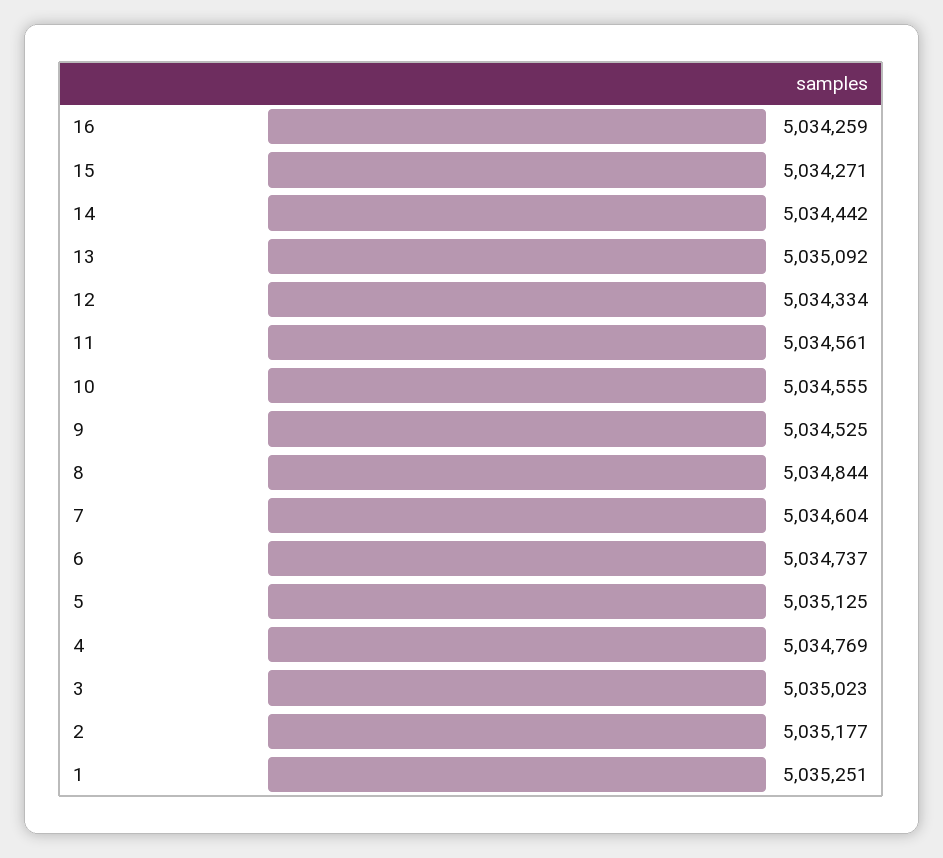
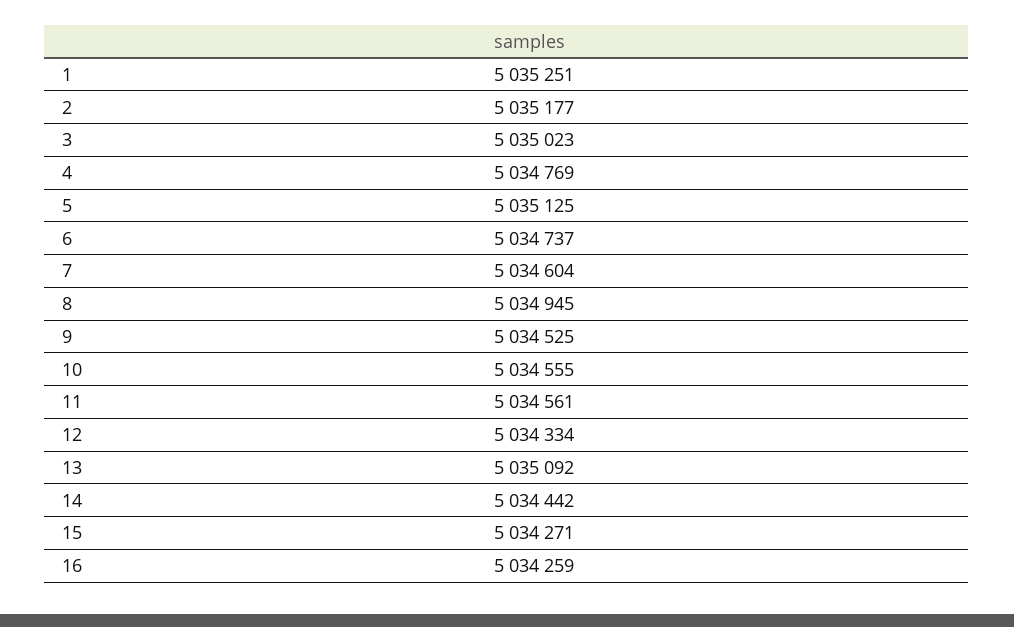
  {
    "16": 5034259,
    "15": 5034271,
    "14": 5034442,
    "13": 5035092,
    "12": 5034334,
    "11": 5034561,
    "10": 5034555,
    "9": 5034525,
-   "8": 5034844,
+   "8": 5034945,
    "7": 5034604,
    "6": 5034737,
    "5": 5035125,
    "4": 5034769,
    "3": 5035023,
    "2": 5035177,
    "1": 5035251
  }

